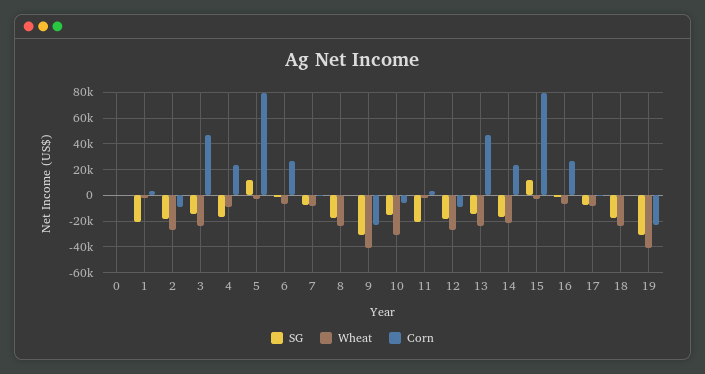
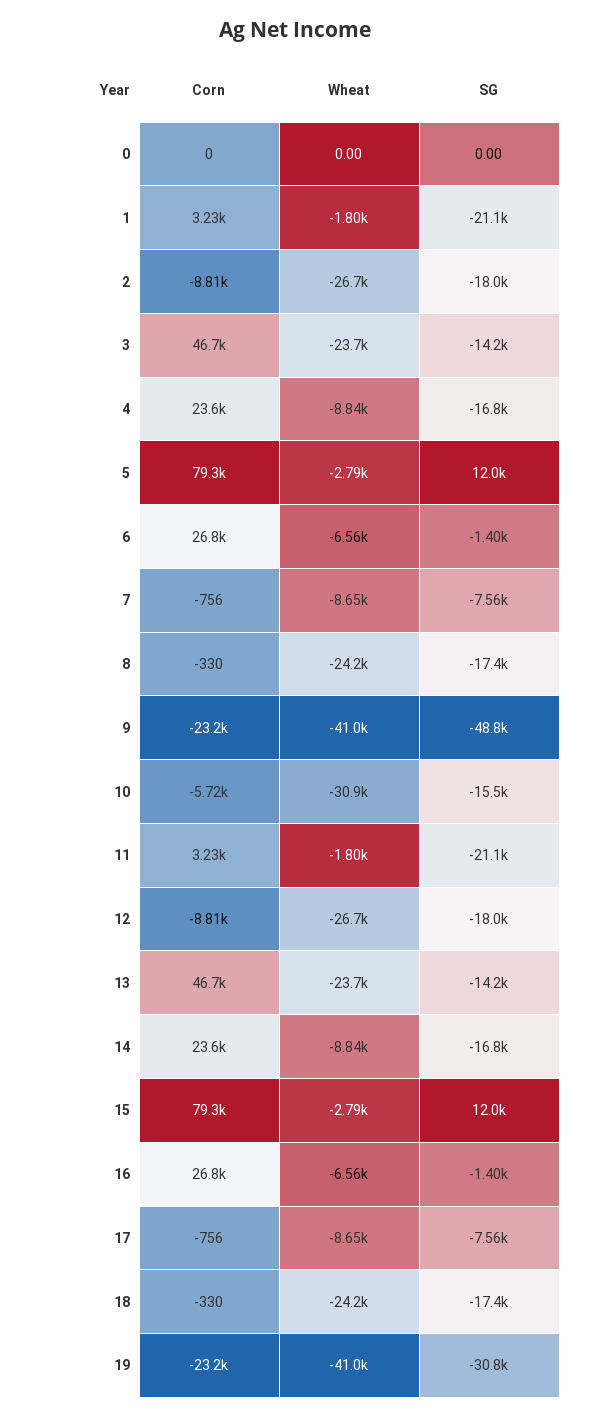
  {
    "SG": {
      "0": 0,
      "1": -21100,
      "2": -18000,
      "3": -14200,
      "4": -16800,
      "5": 12000,
      "6": -1400,
      "7": -7560,
      "8": -17400,
-     "9": -30000,
+     "9": -48800,
      "10": -15500,
      "11": -21100,
      "12": -18000,
      "13": -14200,
      "14": -16800,
      "15": 12000,
      "16": -1400,
      "17": -7560,
      "18": -17400,
      "19": -30800
    },
    "Wheat": {
      "0": 0,
      "1": -1800,
      "2": -26700,
      "3": -23700,
      "4": -8840,
      "5": -2790,
      "6": -6560,
      "7": -8650,
      "8": -24200,
      "9": -41000,
      "10": -30900,
      "11": -1800,
      "12": -26700,
      "13": -23700,
-     "14": -20000,
+     "14": -8840,
      "15": -2790,
      "16": -6560,
      "17": -8650,
      "18": -24200,
      "19": -41000
    },
    "Corn": {
      "0": 0,
      "1": 3230,
      "2": -8810,
      "3": 46700,
      "4": 23600,
      "5": 79300,
      "6": 26800,
      "7": -756,
      "8": -330,
      "9": -23200,
      "10": -5720,
      "11": 3230,
      "12": -8810,
      "13": 46700,
      "14": 23600,
      "15": 79300,
      "16": 26800,
      "17": -756,
      "18": -330,
      "19": -23200
    }
  }

